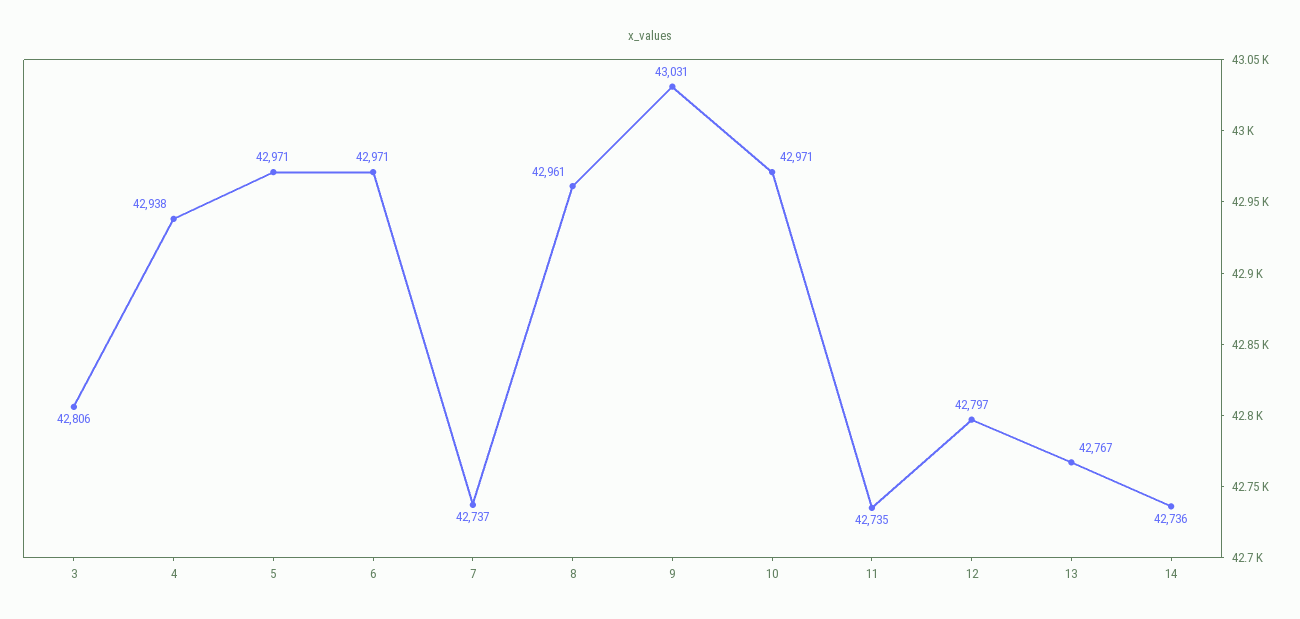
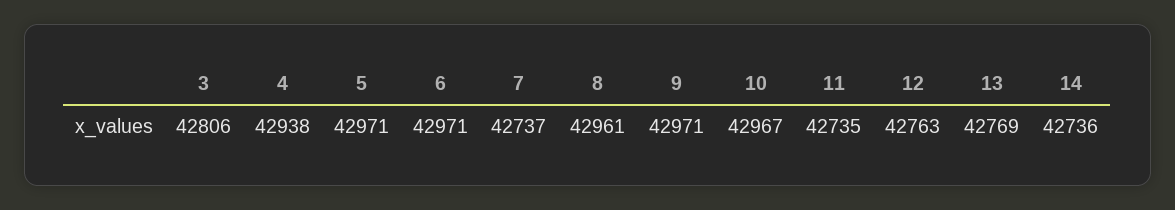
  {
    "3": 42806,
    "4": 42938,
    "5": 42971,
    "6": 42971,
    "7": 42737,
    "8": 42961,
-   "9": 43031,
+   "9": 42971,
-   "10": 42971,
+   "10": 42967,
    "11": 42735,
-   "12": 42797,
+   "12": 42763,
-   "13": 42767,
+   "13": 42769,
    "14": 42736
  }

